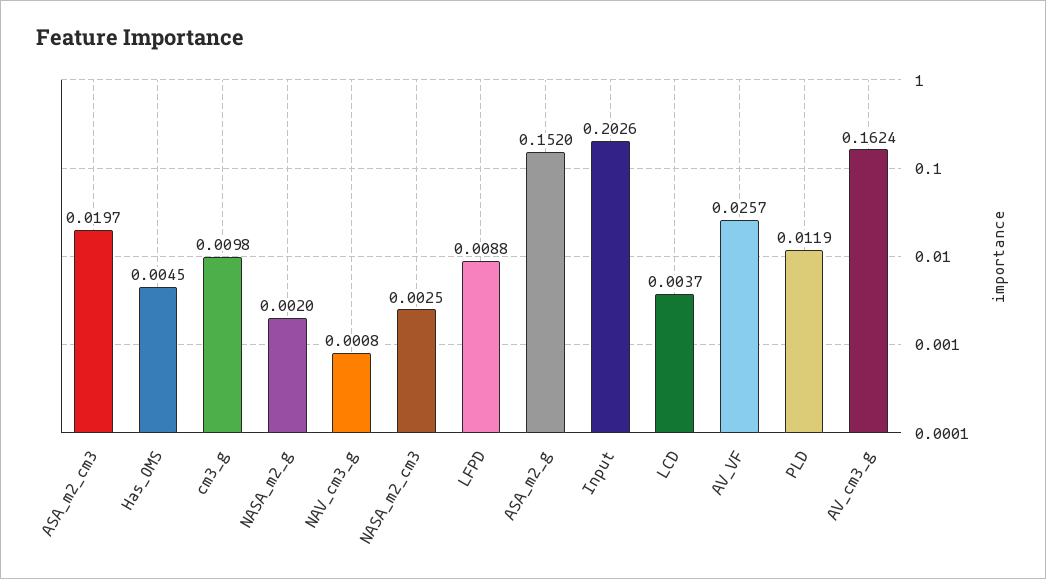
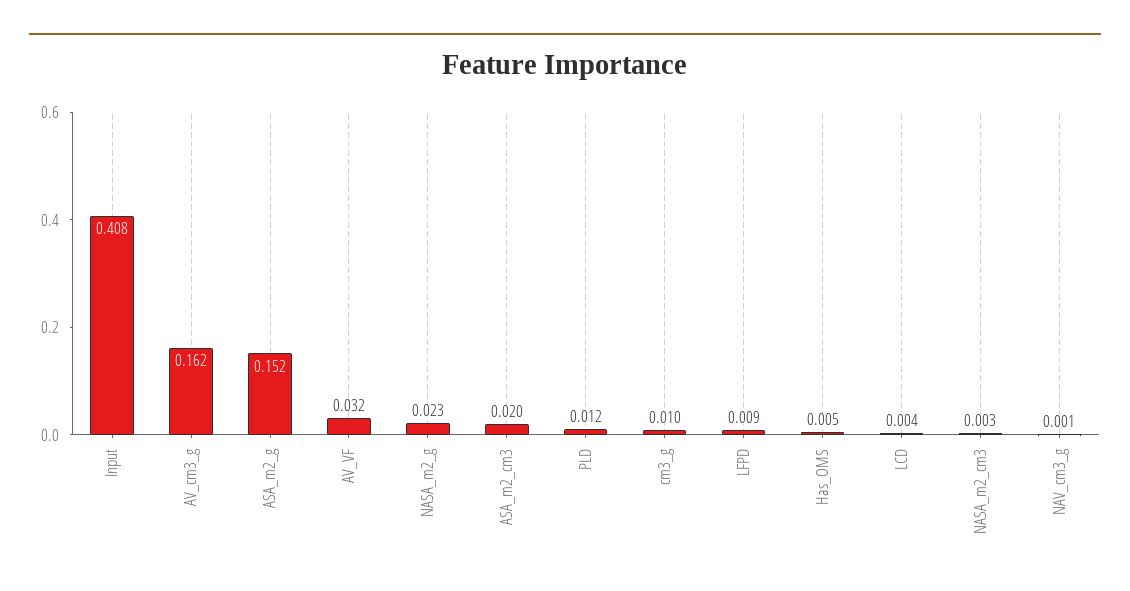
  {
    "ASA_m2_cm3": 0.0197,
    "Has_OMS": 0.0045,
    "cm3_g": 0.0098,
-   "NASA_m2_g": 0.002,
+   "NASA_m2_g": 0.023,
    "NAV_cm3_g": 0.0008,
    "NASA_m2_cm3": 0.0025,
    "LFPD": 0.0088,
    "ASA_m2_g": 0.152,
-   "Input": 0.2026,
+   "Input": 0.408,
    "LCD": 0.0037,
-   "AV_VF": 0.0257,
+   "AV_VF": 0.032,
    "PLD": 0.0119,
    "AV_cm3_g": 0.1624
  }

